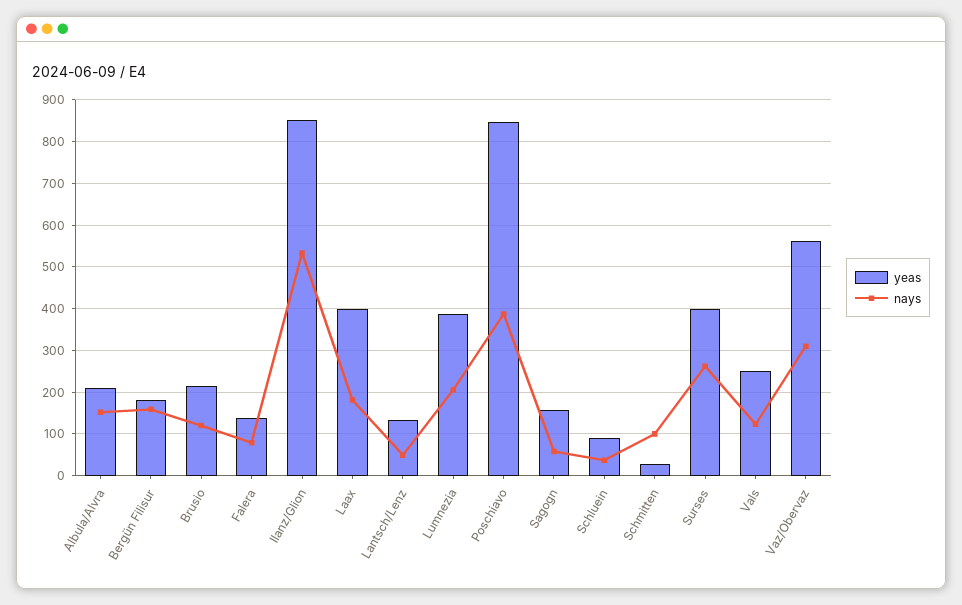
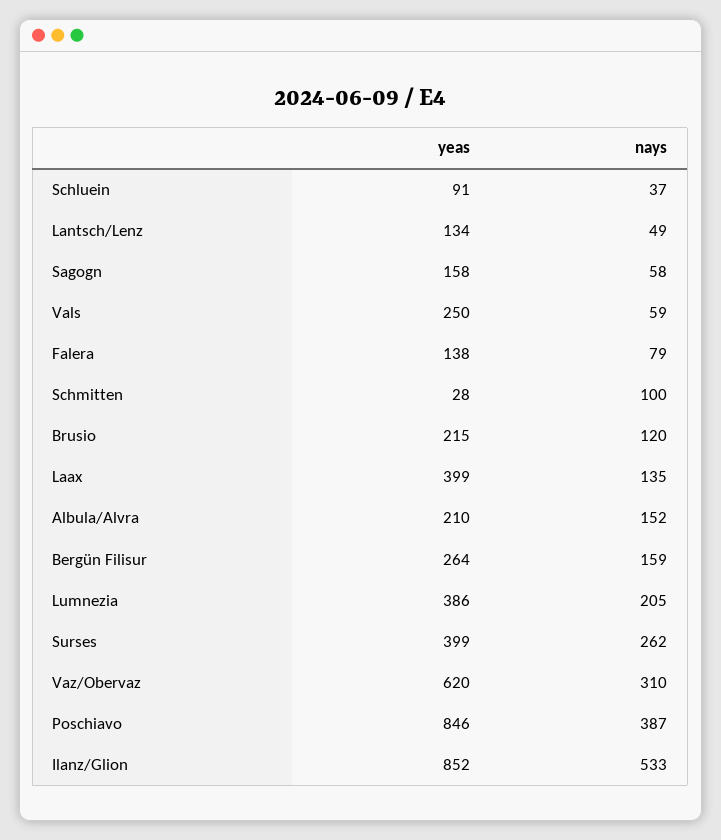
  {
    "yeas": {
      "Albula/Alvra": 210,
-     "Bergün Filisur": 180,
+     "Bergün Filisur": 264,
      "Brusio": 215,
      "Falera": 138,
      "Ilanz/Glion": 852,
      "Laax": 399,
      "Lantsch/Lenz": 134,
      "Lumnezia": 386,
      "Poschiavo": 846,
      "Sagogn": 158,
      "Schluein": 91,
      "Schmitten": 28,
      "Surses": 399,
      "Vals": 250,
-     "Vaz/Obervaz": 560
+     "Vaz/Obervaz": 620
    },
    "nays": {
      "Albula/Alvra": 152,
      "Bergün Filisur": 159,
      "Brusio": 120,
      "Falera": 79,
      "Ilanz/Glion": 533,
-     "Laax": 180,
+     "Laax": 135,
      "Lantsch/Lenz": 49,
      "Lumnezia": 205,
      "Poschiavo": 387,
      "Sagogn": 58,
      "Schluein": 37,
      "Schmitten": 100,
      "Surses": 262,
-     "Vals": 120,
+     "Vals": 59,
      "Vaz/Obervaz": 310
    }
  }

